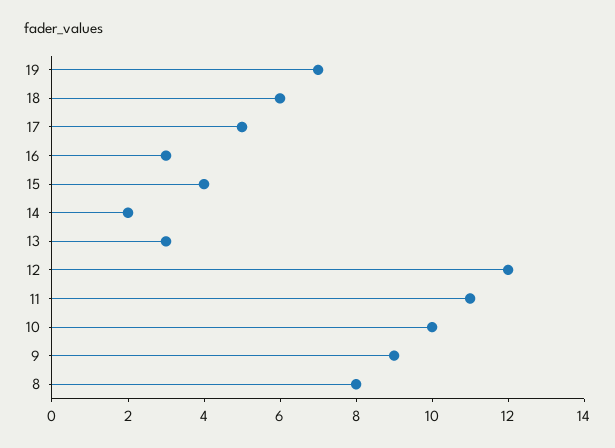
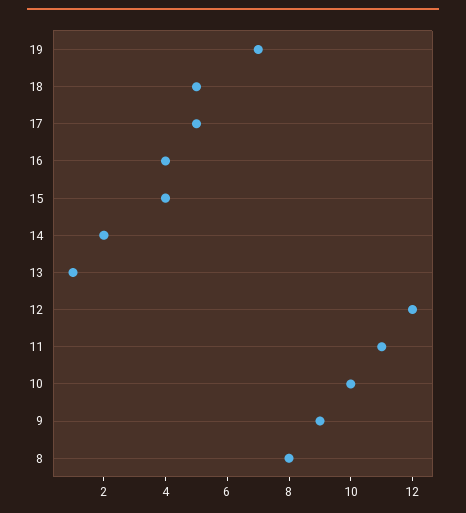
  {
    "19": 7,
-   "18": 6,
+   "18": 5,
    "17": 5,
-   "16": 3,
+   "16": 4,
    "15": 4,
    "14": 2,
-   "13": 3,
+   "13": 1,
    "12": 12,
    "11": 11,
    "10": 10,
    "9": 9,
    "8": 8
  }

